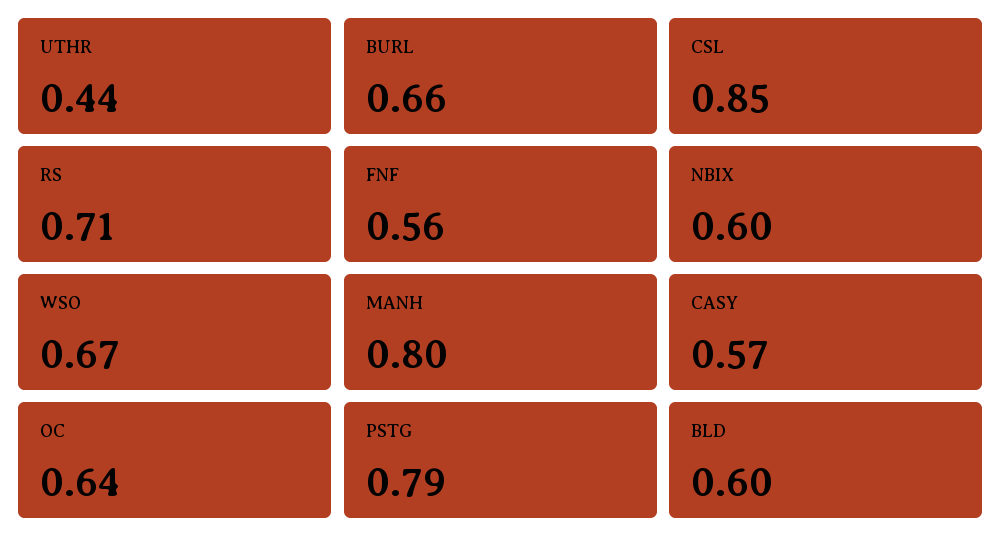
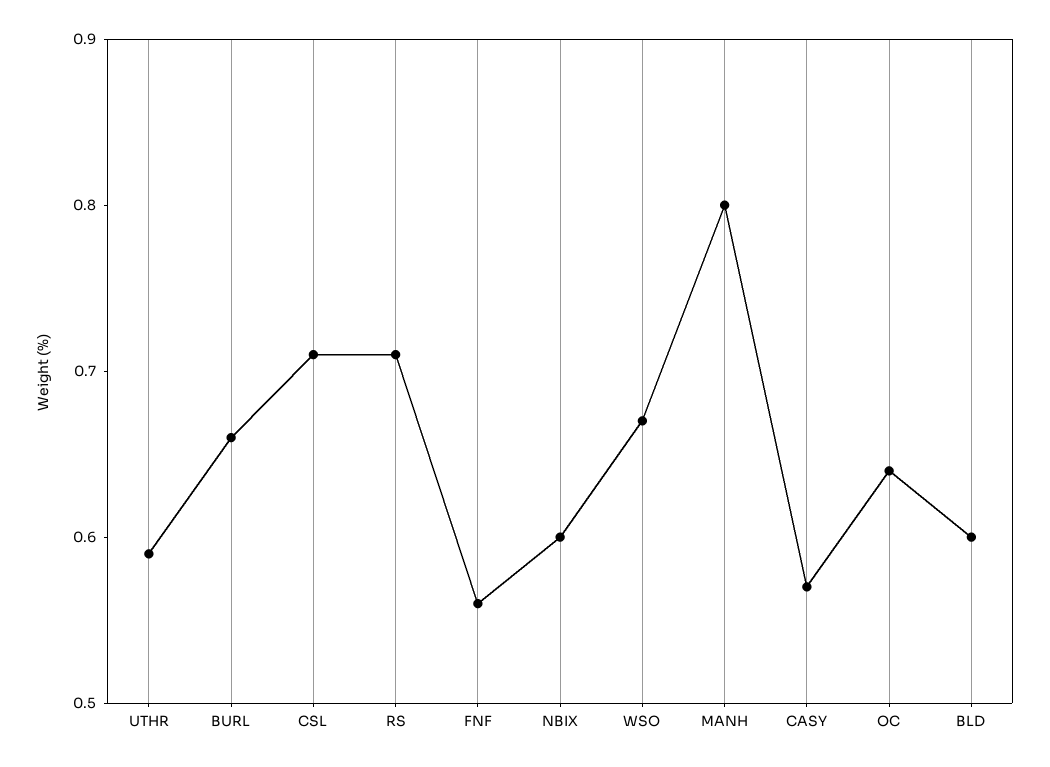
  {
-   "UTHR": 0.44,
+   "UTHR": 0.59,
    "BURL": 0.66,
-   "CSL": 0.85,
+   "CSL": 0.71,
    "RS": 0.71,
    "FNF": 0.56,
    "NBIX": 0.6,
    "WSO": 0.67,
    "MANH": 0.8,
    "CASY": 0.57,
    "OC": 0.64,
-   "PSTG": 0.79,
    "BLD": 0.6
  }

